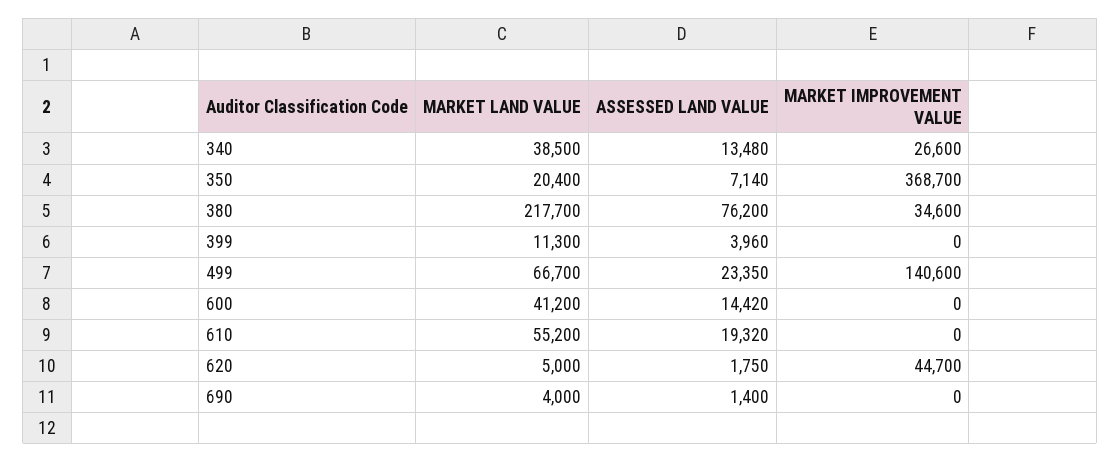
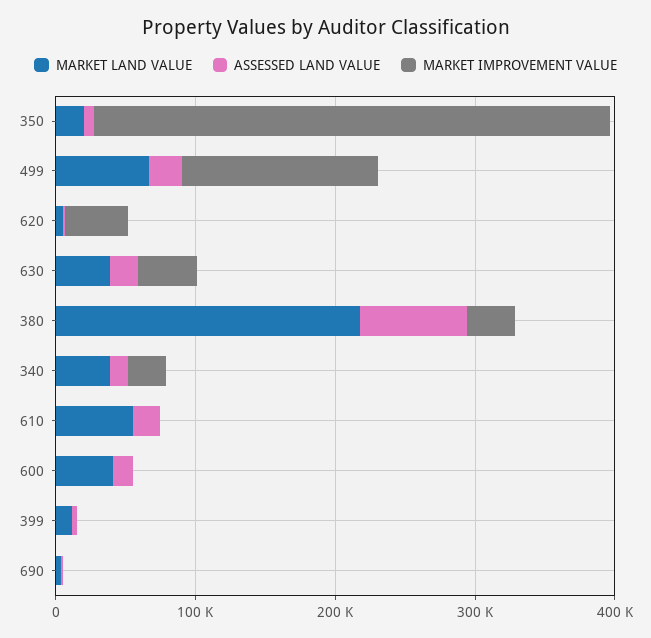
  {
    "MARKET LAND VALUE": {
      "340": 38500,
      "350": 20400,
      "380": 217700,
      "399": 11300,
      "499": 66700,
      "600": 41200,
      "610": 55200,
      "620": 5000,
-     "690": 4000
+     "690": 4000,
+     "630": 40000
    },
    "ASSESSED LAND VALUE": {
      "340": 13480,
      "350": 7140,
      "380": 76200,
      "399": 3960,
      "499": 23350,
      "600": 14420,
      "610": 19320,
      "620": 1750,
-     "690": 1400
+     "690": 1400,
+     "630": 20000
    },
    "MARKET IMPROVEMENT VALUE": {
      "340": 26600,
      "350": 368700,
      "380": 34600,
      "399": 0,
      "499": 140600,
      "600": 0,
      "610": 0,
      "620": 44700,
-     "690": 0
+     "690": 0,
+     "630": 40000
    }
  }

